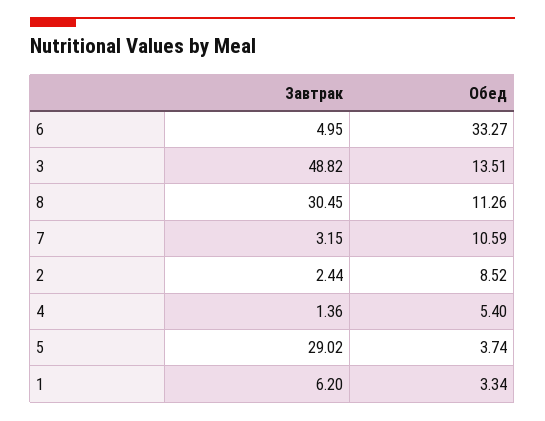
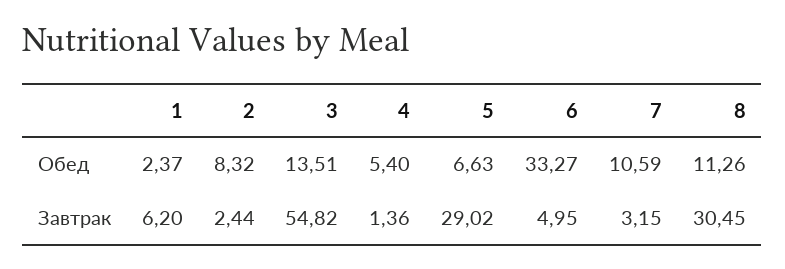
  {
    "Завтрак": {
      "6": 4.95,
-     "3": 48.82,
+     "3": 54.82,
      "8": 30.45,
      "7": 3.15,
      "2": 2.44,
      "4": 1.36,
      "5": 29.02,
      "1": 6.2
    },
    "Обед": {
      "6": 33.27,
      "3": 13.51,
      "8": 11.26,
      "7": 10.59,
-     "2": 8.52,
+     "2": 8.32,
      "4": 5.4,
-     "5": 3.74,
+     "5": 6.63,
-     "1": 3.34
+     "1": 2.37
    }
  }

